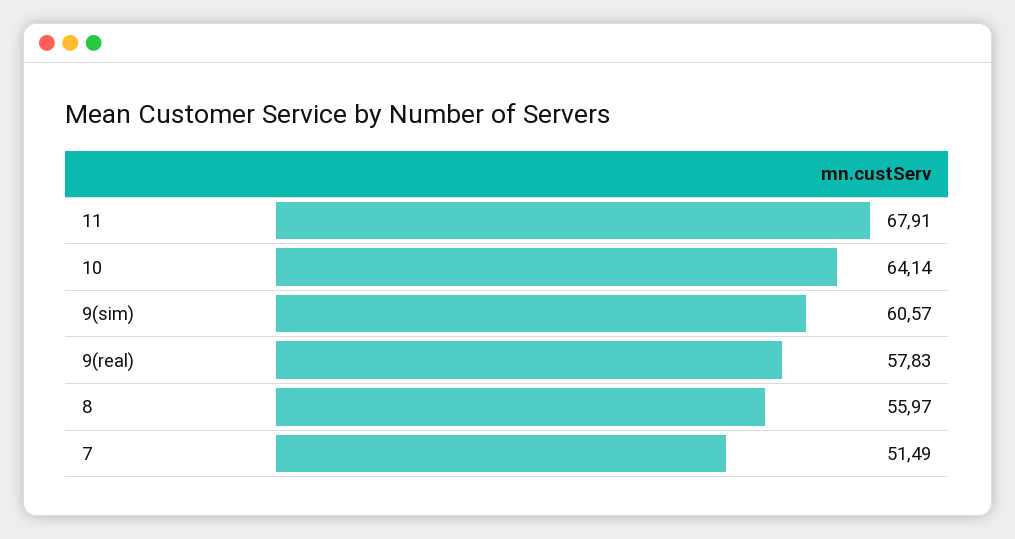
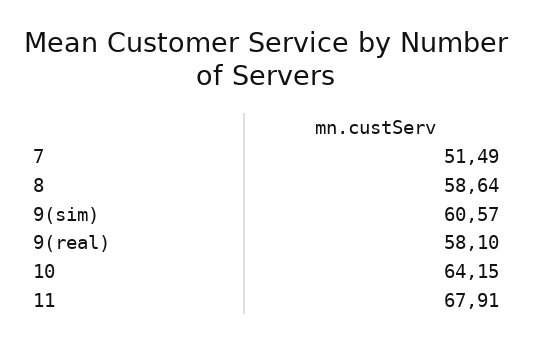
  {
    "11": 67.91,
-   "10": 64.14,
+   "10": 64.15,
    "9(sim)": 60.57,
-   "9(real)": 57.83,
+   "9(real)": 58.1,
-   "8": 55.97,
+   "8": 58.64,
    "7": 51.49
  }

